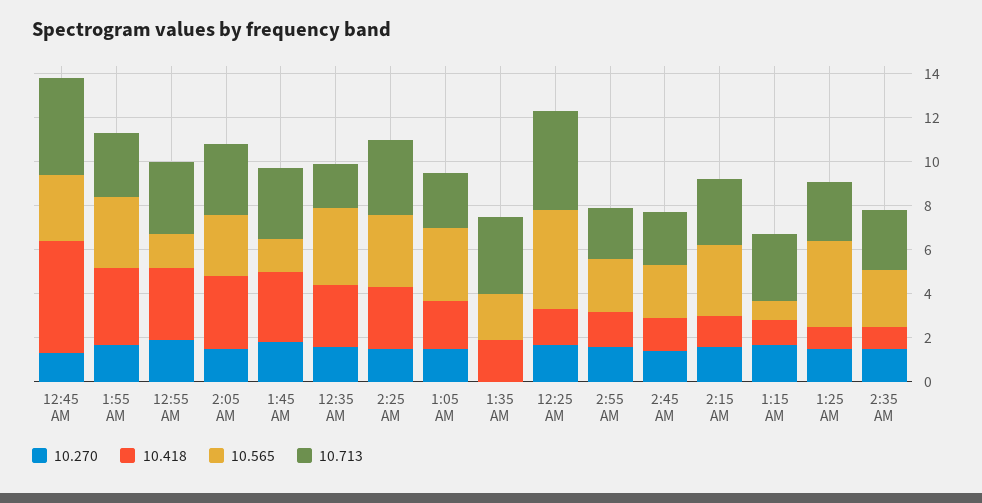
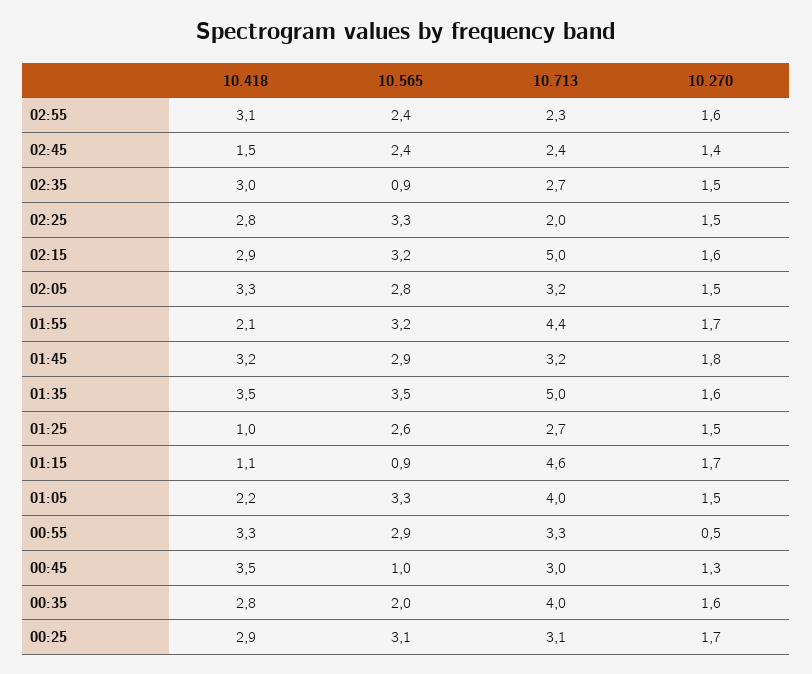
  {
    "10.270": {
      "12:45 AM": 1.3,
      "1:55 AM": 1.7,
-     "12:55 AM": 2,
+     "12:55 AM": 0.5,
      "2:05 AM": 1.5,
      "1:45 AM": 1.8,
      "12:35 AM": 1.6,
      "2:25 AM": 1.5,
      "1:05 AM": 1.5,
-     "1:35 AM": 0,
+     "1:35 AM": 1.6,
      "12:25 AM": 1.7,
      "2:55 AM": 1.6,
      "2:45 AM": 1.4,
      "2:15 AM": 1.6,
      "1:15 AM": 1.7,
      "1:25 AM": 1.5,
      "2:35 AM": 1.5
    },
    "10.418": {
-     "12:45 AM": 5,
+     "12:45 AM": 3.5,
-     "1:55 AM": 3.5,
+     "1:55 AM": 2.1,
      "12:55 AM": 3.3,
      "2:05 AM": 3.3,
      "1:45 AM": 3.2,
      "12:35 AM": 2.8,
      "2:25 AM": 2.8,
      "1:05 AM": 2.2,
-     "1:35 AM": 2,
+     "1:35 AM": 3.5,
-     "12:25 AM": 1.5,
+     "12:25 AM": 2.9,
-     "2:55 AM": 1.5,
+     "2:55 AM": 3.1,
      "2:45 AM": 1.5,
-     "2:15 AM": 1.5,
+     "2:15 AM": 2.9,
      "1:15 AM": 1.1,
      "1:25 AM": 1,
-     "2:35 AM": 1
+     "2:35 AM": 3
    },
    "10.565": {
-     "12:45 AM": 3,
+     "12:45 AM": 1,
      "1:55 AM": 3.2,
-     "12:55 AM": 1.5,
+     "12:55 AM": 2.9,
      "2:05 AM": 2.8,
-     "1:45 AM": 1.5,
+     "1:45 AM": 2.9,
-     "12:35 AM": 3.5,
+     "12:35 AM": 2,
      "2:25 AM": 3.3,
      "1:05 AM": 3.3,
-     "1:35 AM": 2,
+     "1:35 AM": 3.5,
-     "12:25 AM": 4.5,
+     "12:25 AM": 3.1,
      "2:55 AM": 2.4,
      "2:45 AM": 2.4,
      "2:15 AM": 3.2,
      "1:15 AM": 0.9,
-     "1:25 AM": 4,
+     "1:25 AM": 2.6,
-     "2:35 AM": 2.5
+     "2:35 AM": 0.9
    },
    "10.713": {
-     "12:45 AM": 4.5,
+     "12:45 AM": 3,
-     "1:55 AM": 3,
+     "1:55 AM": 4.4,
      "12:55 AM": 3.3,
      "2:05 AM": 3.2,
      "1:45 AM": 3.2,
-     "12:35 AM": 2,
+     "12:35 AM": 4,
-     "2:25 AM": 3.5,
+     "2:25 AM": 2,
-     "1:05 AM": 2.5,
+     "1:05 AM": 4,
-     "1:35 AM": 3.5,
+     "1:35 AM": 5,
-     "12:25 AM": 4.5,
+     "12:25 AM": 3.1,
      "2:55 AM": 2.3,
      "2:45 AM": 2.4,
-     "2:15 AM": 3,
+     "2:15 AM": 5,
-     "1:15 AM": 3,
+     "1:15 AM": 4.6,
      "1:25 AM": 2.7,
      "2:35 AM": 2.7
    }
  }

